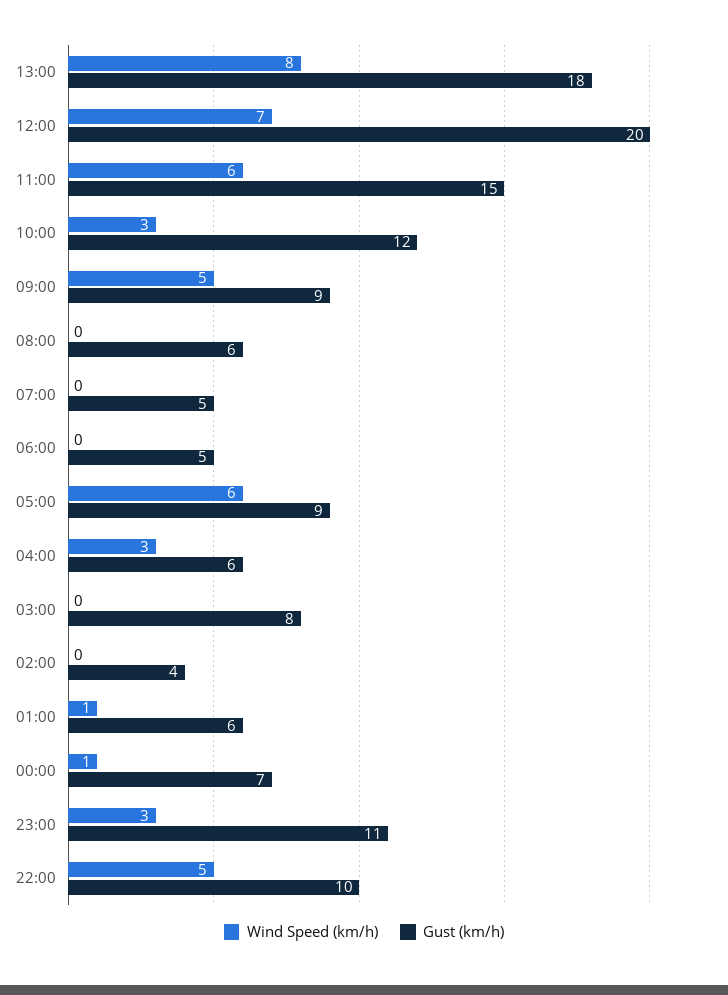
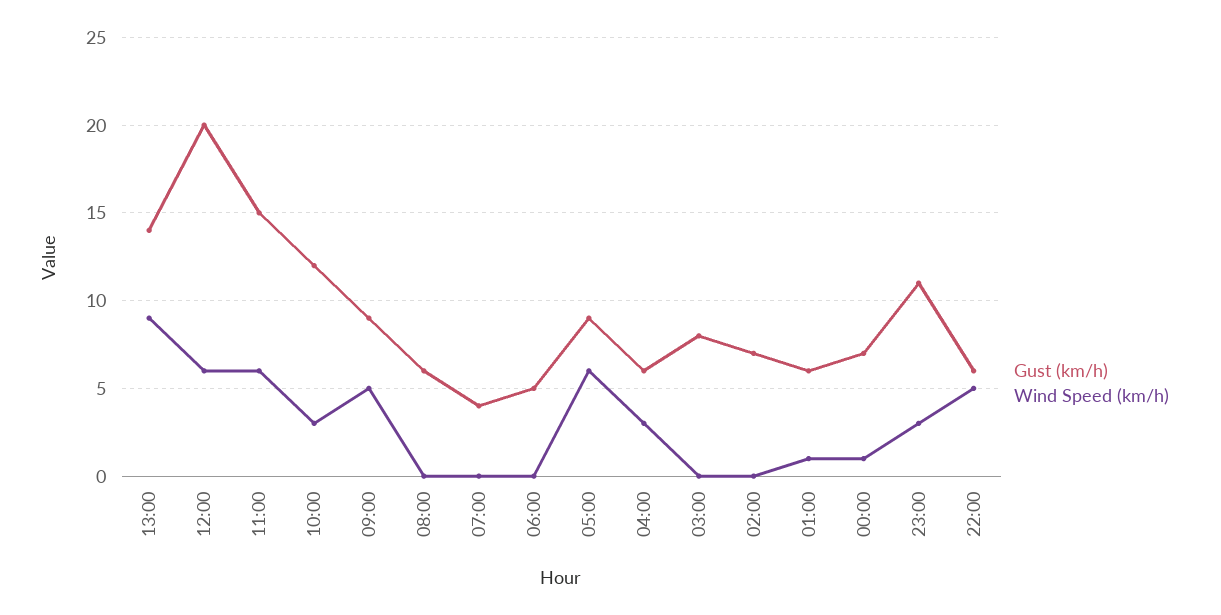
  {
    "Wind Speed (km/h)": {
-     "13:00": 8,
+     "13:00": 9,
-     "12:00": 7,
+     "12:00": 6,
      "11:00": 6,
      "10:00": 3,
      "09:00": 5,
      "08:00": 0,
      "07:00": 0,
      "06:00": 0,
      "05:00": 6,
      "04:00": 3,
      "03:00": 0,
      "02:00": 0,
      "01:00": 1,
      "00:00": 1,
      "23:00": 3,
      "22:00": 5
    },
    "Gust (km/h)": {
-     "13:00": 18,
+     "13:00": 14,
      "12:00": 20,
      "11:00": 15,
      "10:00": 12,
      "09:00": 9,
      "08:00": 6,
-     "07:00": 5,
+     "07:00": 4,
      "06:00": 5,
      "05:00": 9,
      "04:00": 6,
      "03:00": 8,
-     "02:00": 4,
+     "02:00": 7,
      "01:00": 6,
      "00:00": 7,
      "23:00": 11,
-     "22:00": 10
+     "22:00": 6
    }
  }

